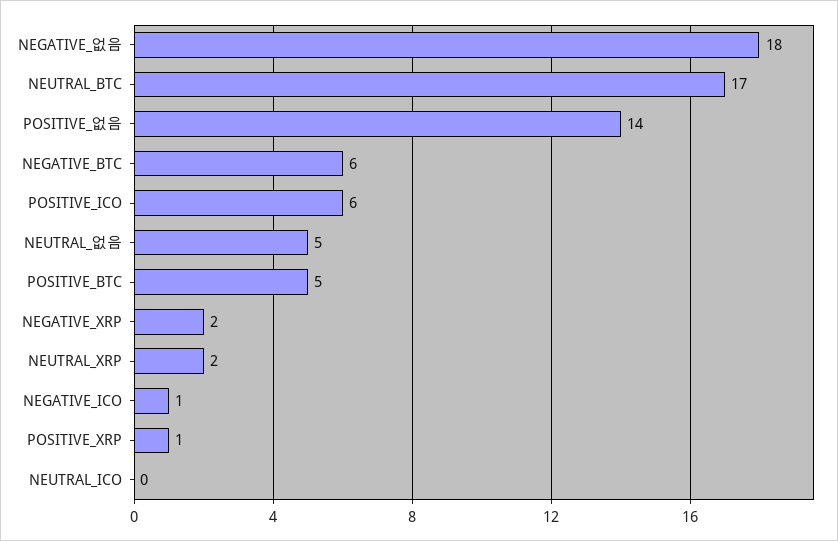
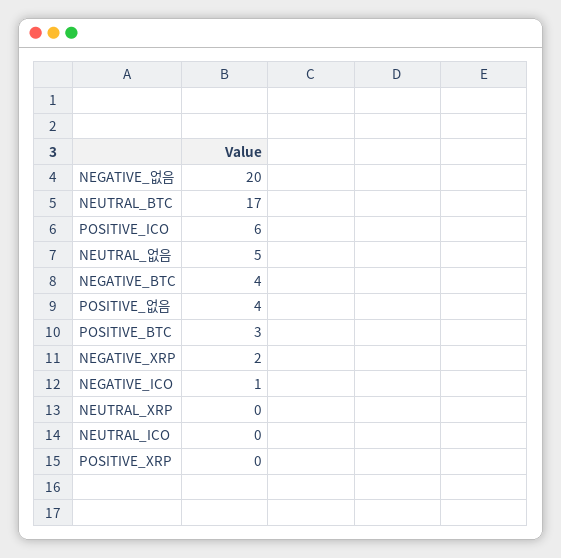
  {
-   "NEGATIVE_없음": 18,
+   "NEGATIVE_없음": 20,
    "NEUTRAL_BTC": 17,
-   "POSITIVE_없음": 14,
+   "POSITIVE_없음": 4,
-   "NEGATIVE_BTC": 6,
+   "NEGATIVE_BTC": 4,
    "POSITIVE_ICO": 6,
    "NEUTRAL_없음": 5,
-   "POSITIVE_BTC": 5,
+   "POSITIVE_BTC": 3,
    "NEGATIVE_XRP": 2,
-   "NEUTRAL_XRP": 2,
+   "NEUTRAL_XRP": 0,
    "NEGATIVE_ICO": 1,
-   "POSITIVE_XRP": 1,
+   "POSITIVE_XRP": 0,
    "NEUTRAL_ICO": 0
  }

